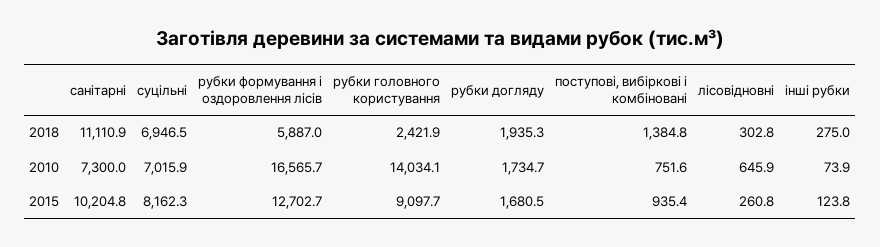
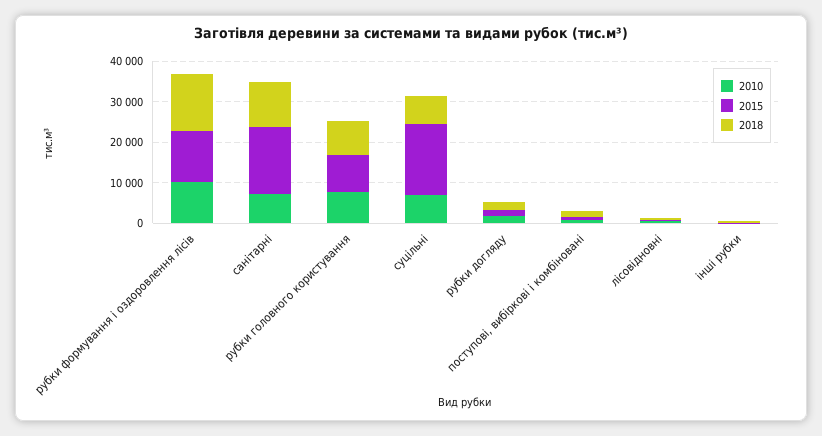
  {
    "2018": {
      "санітарні": 11110.9,
      "суцільні": 6946.5,
-     "рубки формування і оздоровлення лісів": 5887,
+     "рубки формування і оздоровлення лісів": 14000,
-     "рубки головного користування": 2421.9,
+     "рубки головного користування": 8000,
      "рубки догляду": 1935.3,
      "поступові, вибіркові і комбіновані": 1384.8,
      "лісовідновні": 302.8,
      "інші рубки": 275
    },
    "2010": {
      "санітарні": 7300,
      "суцільні": 7015.9,
-     "рубки формування і оздоровлення лісів": 16565.7,
+     "рубки формування і оздоровлення лісів": 10000,
-     "рубки головного користування": 14034.1,
+     "рубки головного користування": 8000,
      "рубки догляду": 1734.7,
      "поступові, вибіркові і комбіновані": 751.6,
      "лісовідновні": 645.9,
      "інші рубки": 73.9
    },
    "2015": {
-     "санітарні": 10204.8,
+     "санітарні": 16000,
-     "суцільні": 8162.3,
+     "суцільні": 18000,
      "рубки формування і оздоровлення лісів": 12702.7,
      "рубки головного користування": 9097.7,
      "рубки догляду": 1680.5,
      "поступові, вибіркові і комбіновані": 935.4,
      "лісовідновні": 260.8,
      "інші рубки": 123.8
    }
  }

